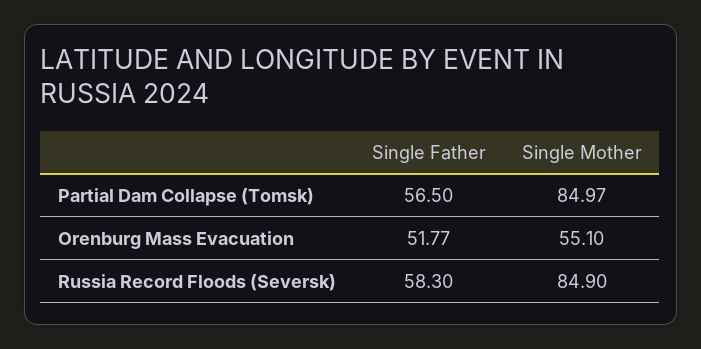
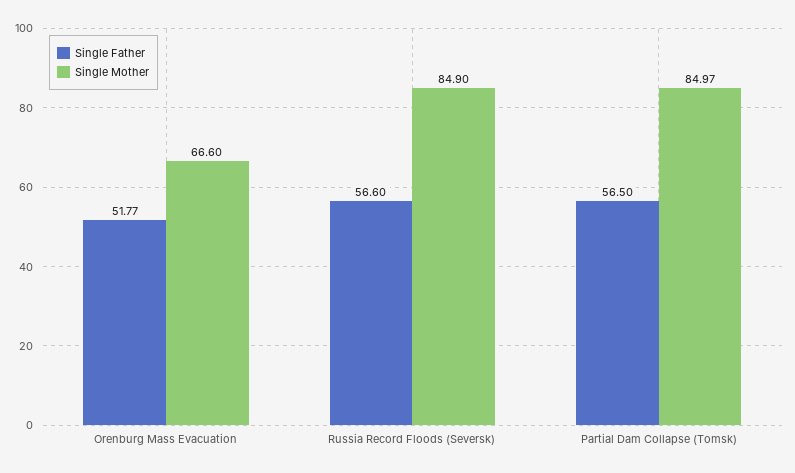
  {
    "Single Father": {
      "Partial Dam Collapse (Tomsk)": 56.5,
      "Orenburg Mass Evacuation": 51.77,
-     "Russia Record Floods (Seversk)": 58.3
+     "Russia Record Floods (Seversk)": 56.6
    },
    "Single Mother": {
      "Partial Dam Collapse (Tomsk)": 84.97,
-     "Orenburg Mass Evacuation": 55.1,
+     "Orenburg Mass Evacuation": 66.6,
      "Russia Record Floods (Seversk)": 84.9
    }
  }

